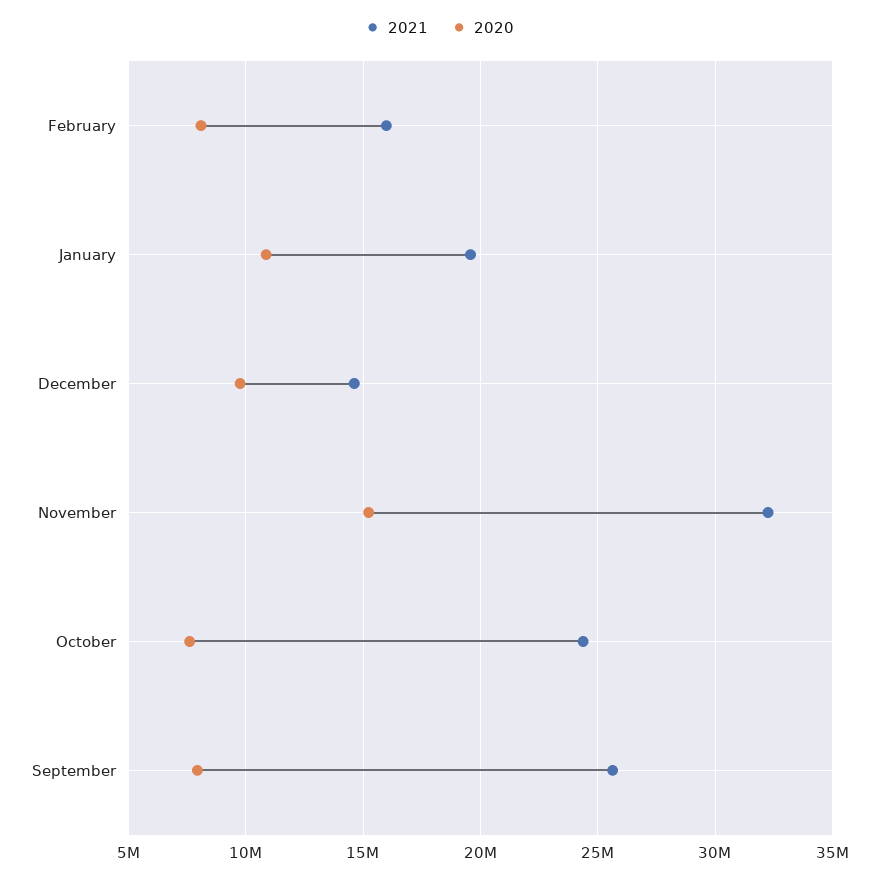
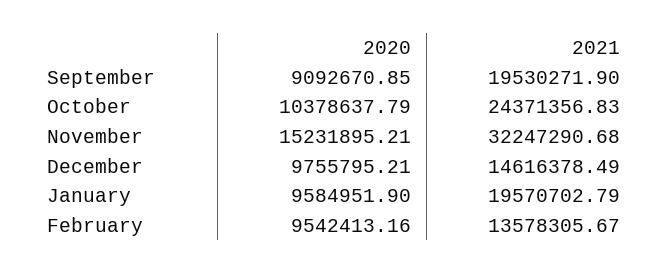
  {
    "2021": {
-     "February": 16000000,
+     "February": 13578305.67,
      "January": 19570702.79,
      "December": 14616378.49,
      "November": 32247290.68,
      "October": 24371356.83,
-     "September": 25500000
+     "September": 19530271.9
    },
    "2020": {
-     "February": 8000000,
+     "February": 9542413.16,
-     "January": 11000000,
+     "January": 9584951.9,
      "December": 9755795.21,
      "November": 15231895.21,
-     "October": 7500000,
+     "October": 10378637.79,
-     "September": 8000000
+     "September": 9092670.85
    }
  }

